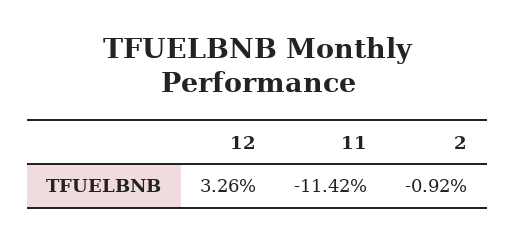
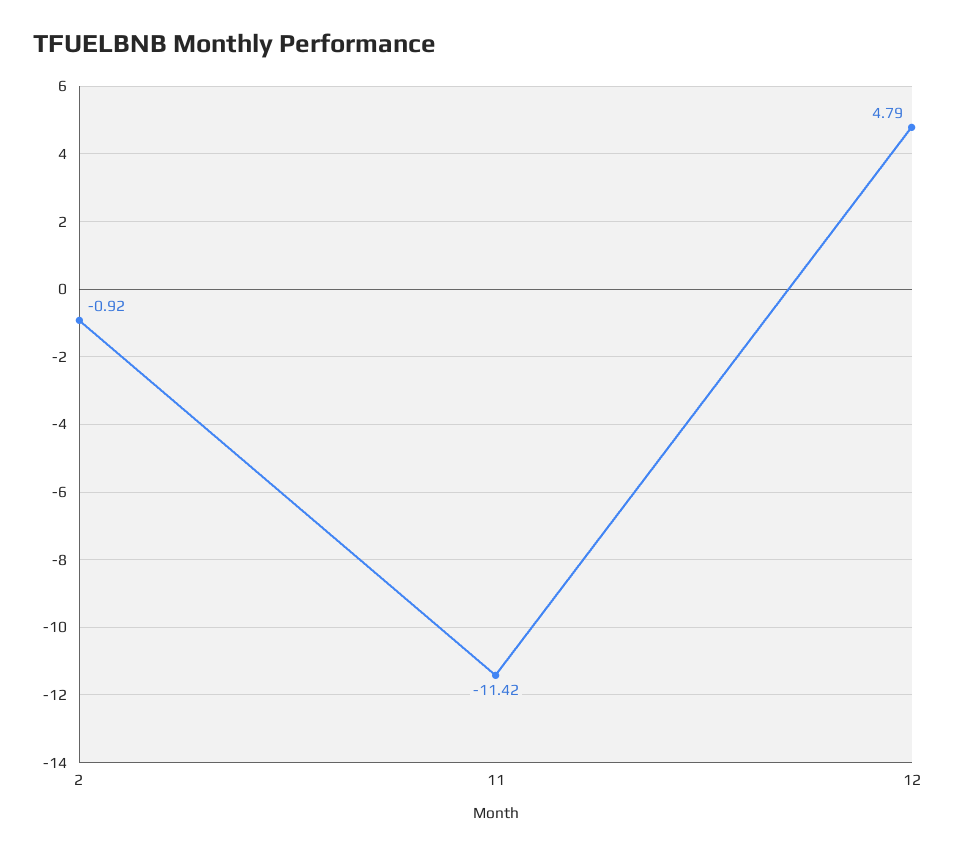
  {
-   "12": 3.26,
+   "12": 4.79,
    "11": -11.42,
    "2": -0.92
  }

